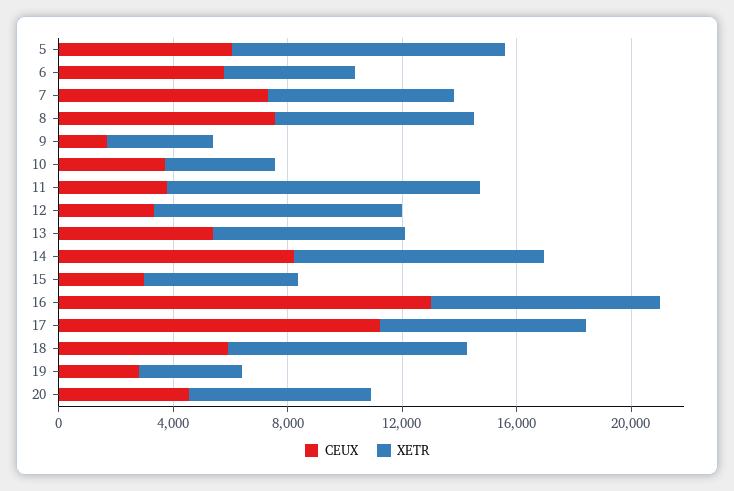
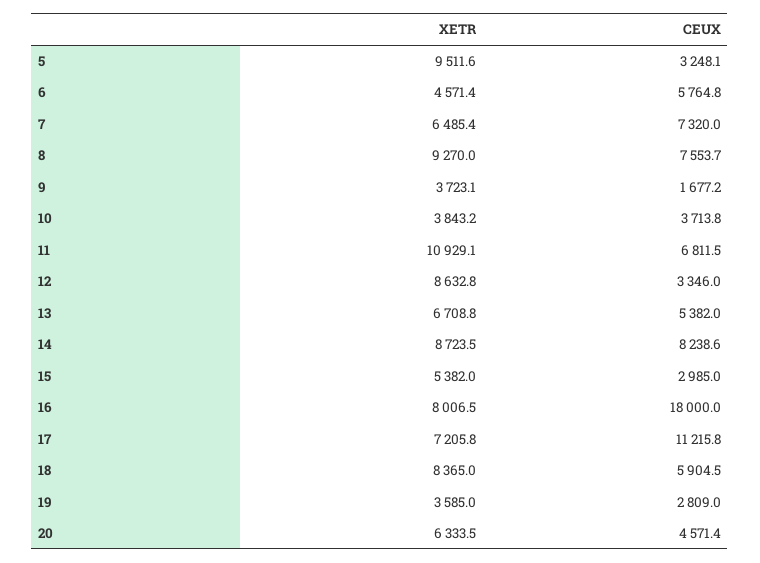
  {
    "CEUX": {
-     "5": 6000,
+     "5": 3248.1,
      "6": 5764.8,
      "7": 7320,
      "8": 7553.7,
      "9": 1677.2,
      "10": 3713.8,
-     "11": 4000,
+     "11": 6811.5,
      "12": 3346,
      "13": 5382,
      "14": 8238.6,
      "15": 2985,
-     "16": 13000,
+     "16": 18000,
      "17": 11215.8,
      "18": 5904.5,
      "19": 2809,
      "20": 4571.4
    },
    "XETR": {
      "5": 9511.6,
      "6": 4571.4,
      "7": 6485.4,
-     "8": 7000,
+     "8": 9270,
      "9": 3723.1,
      "10": 3843.2,
      "11": 10929.1,
      "12": 8632.8,
      "13": 6708.8,
      "14": 8723.5,
      "15": 5382,
      "16": 8006.5,
      "17": 7205.8,
      "18": 8365,
      "19": 3585,
      "20": 6333.5
    }
  }

